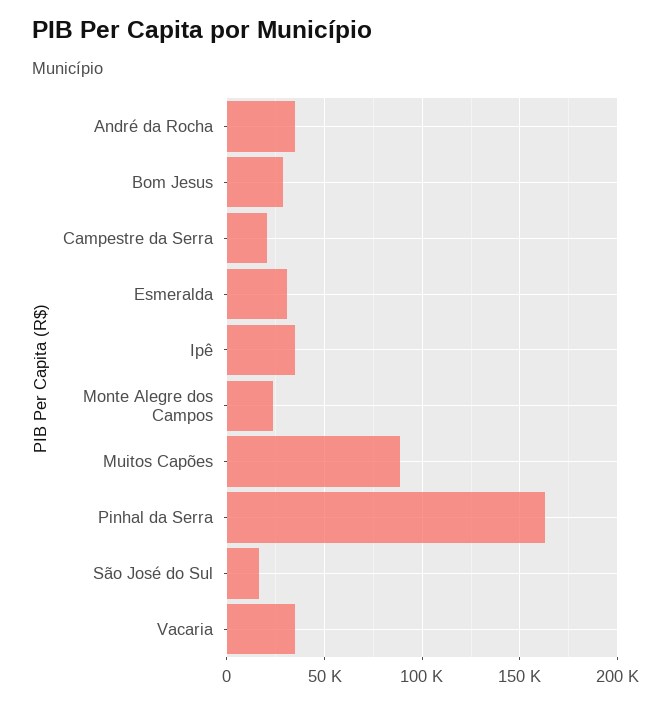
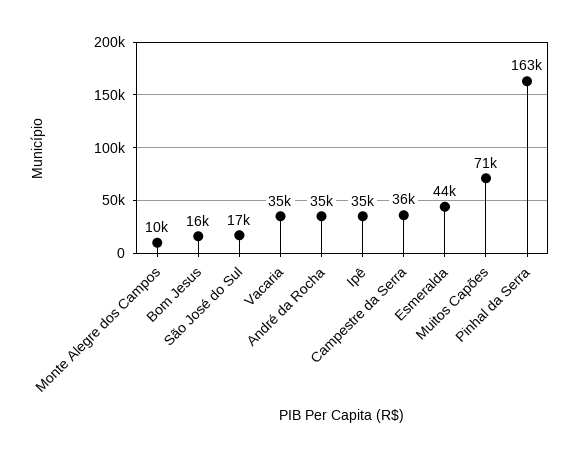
  {
    "André da Rocha": 35000,
-   "Bom Jesus": 30000,
+   "Bom Jesus": 16000,
-   "Campestre da Serra": 20000,
+   "Campestre da Serra": 36000,
-   "Esmeralda": 30000,
+   "Esmeralda": 44000,
    "Ipê": 35000,
-   "Monte Alegre dos Campos": 25000,
+   "Monte Alegre dos Campos": 10000,
-   "Muitos Capões": 90000,
+   "Muitos Capões": 71000,
    "Pinhal da Serra": 163000,
    "São José do Sul": 17000,
    "Vacaria": 35000
  }

